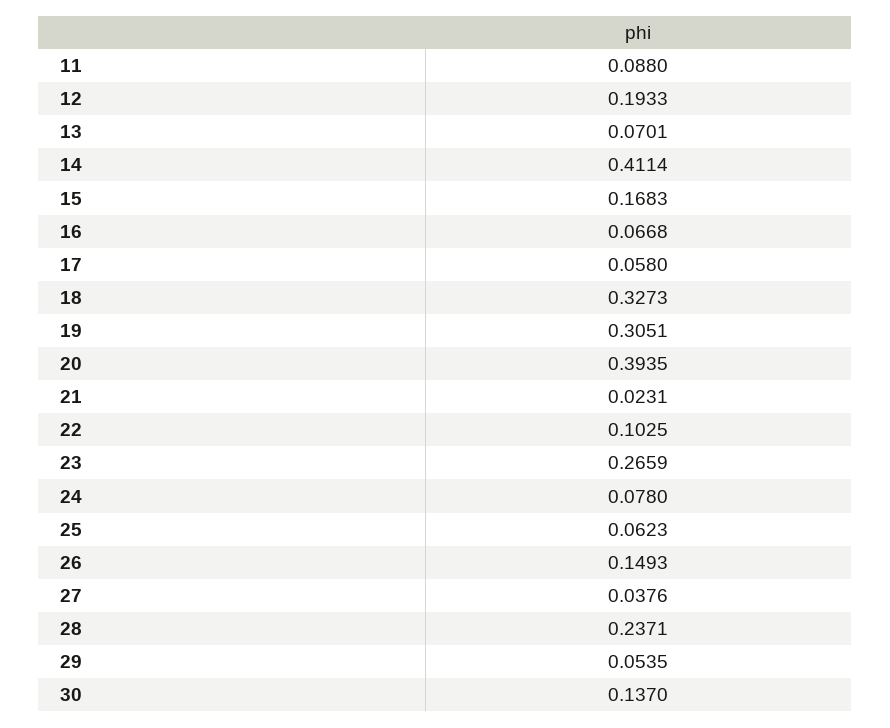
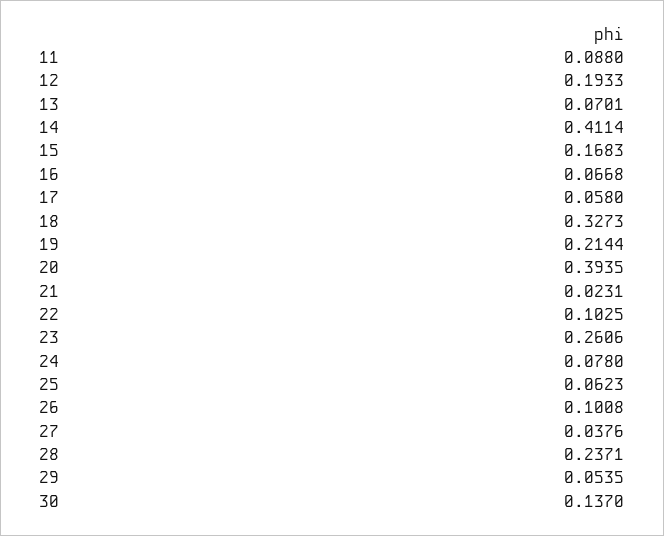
  {
    "11": 0.088,
    "12": 0.1933,
    "13": 0.0701,
    "14": 0.4114,
    "15": 0.1683,
    "16": 0.0668,
    "17": 0.058,
    "18": 0.3273,
-   "19": 0.3051,
+   "19": 0.2144,
    "20": 0.3935,
    "21": 0.0231,
    "22": 0.1025,
-   "23": 0.2659,
+   "23": 0.2606,
    "24": 0.078,
    "25": 0.0623,
-   "26": 0.1493,
+   "26": 0.1008,
    "27": 0.0376,
    "28": 0.2371,
    "29": 0.0535,
    "30": 0.137
  }

